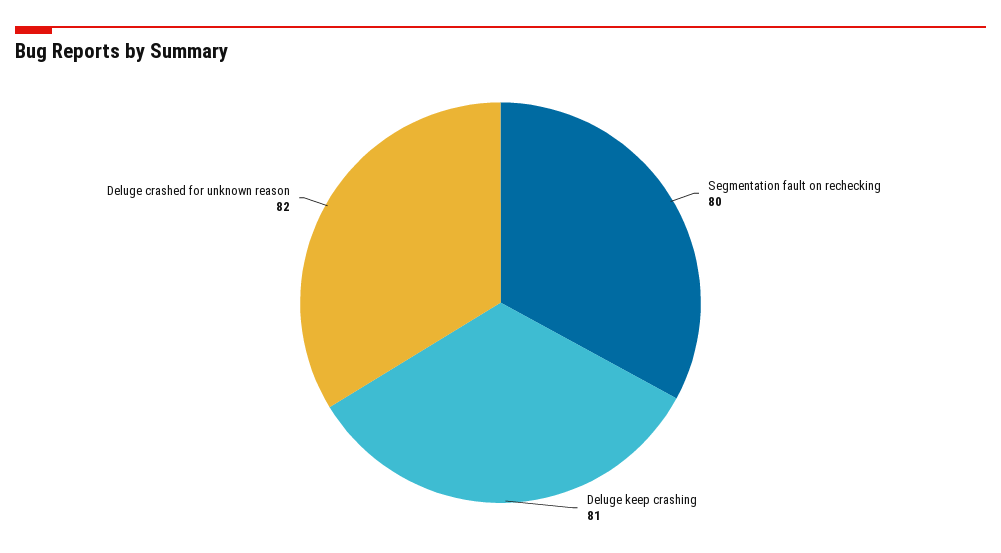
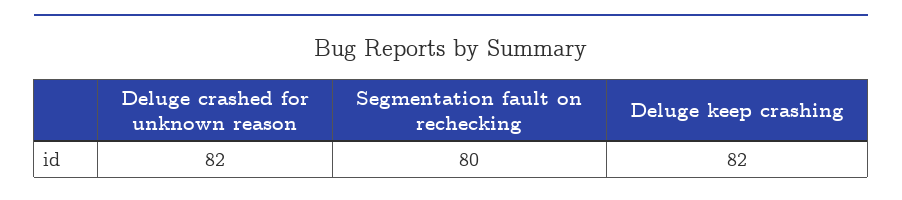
  {
    "Segmentation fault on rechecking": 80,
-   "Deluge keep crashing": 81,
+   "Deluge keep crashing": 82,
    "Deluge crashed for unknown reason": 82
  }

